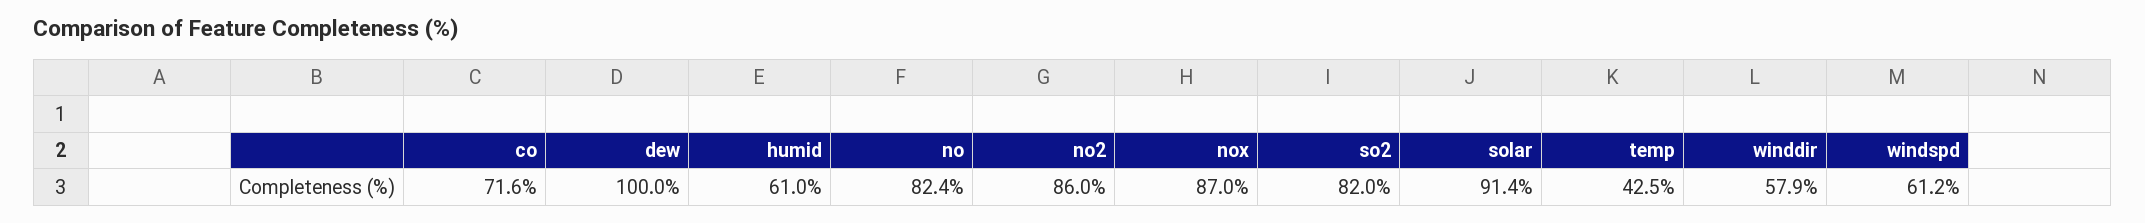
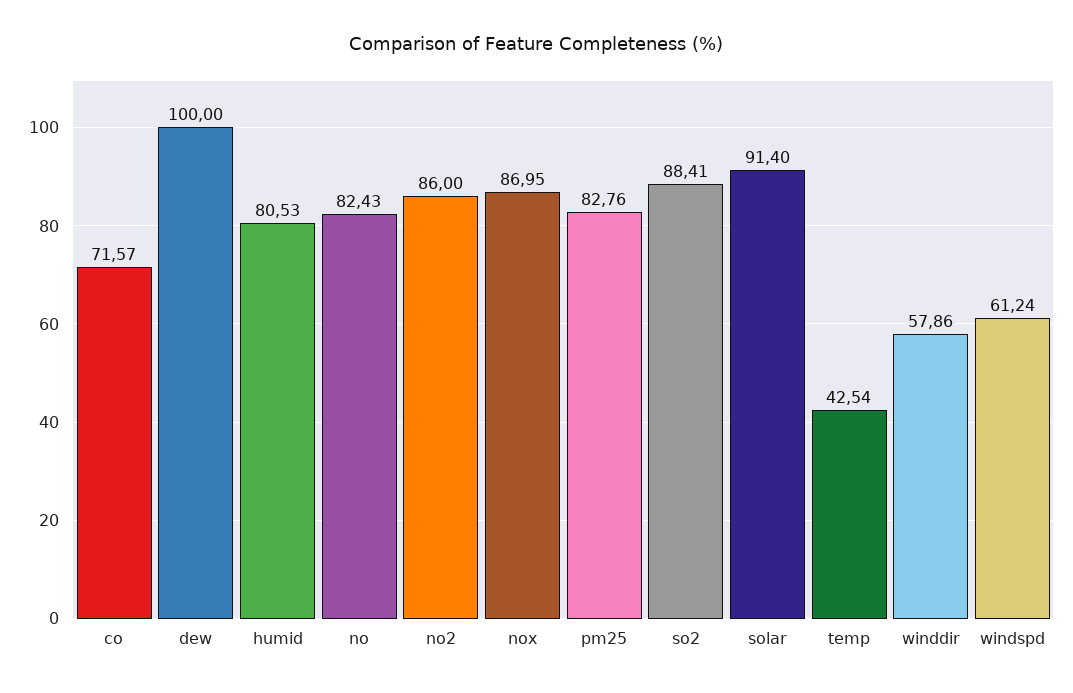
  {
    "co": 71.57,
    "dew": 100,
-   "humid": 61,
+   "humid": 80.53,
    "no": 82.43,
    "no2": 86,
    "nox": 86.95,
-   "so2": 82,
+   "so2": 88.41,
    "solar": 91.4,
    "temp": 42.54,
    "winddir": 57.86,
-   "windspd": 61.24
+   "windspd": 61.24,
+   "pm25": 82.76
  }

